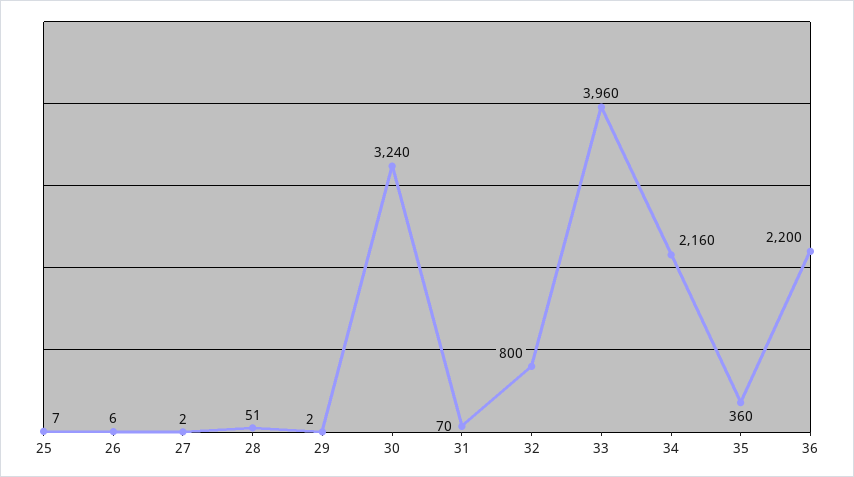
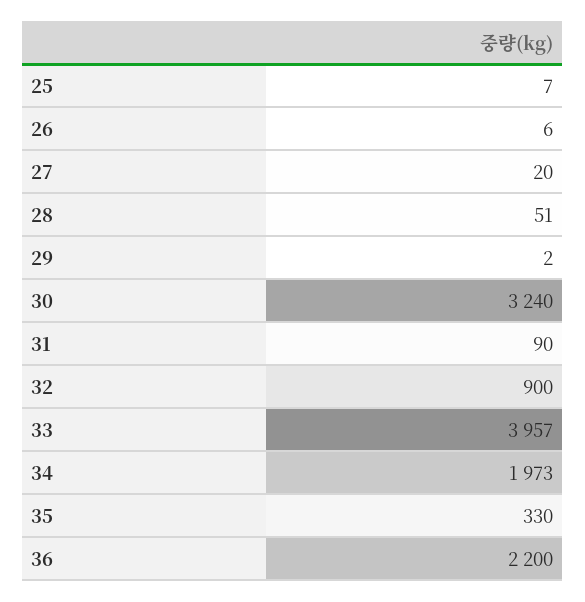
  {
    "25": 7,
    "26": 6,
-   "27": 2,
+   "27": 20,
    "28": 51,
    "29": 2,
    "30": 3240,
-   "31": 70,
+   "31": 90,
-   "32": 800,
+   "32": 900,
-   "33": 3960,
+   "33": 3957,
-   "34": 2160,
+   "34": 1973,
-   "35": 360,
+   "35": 330,
    "36": 2200
  }

